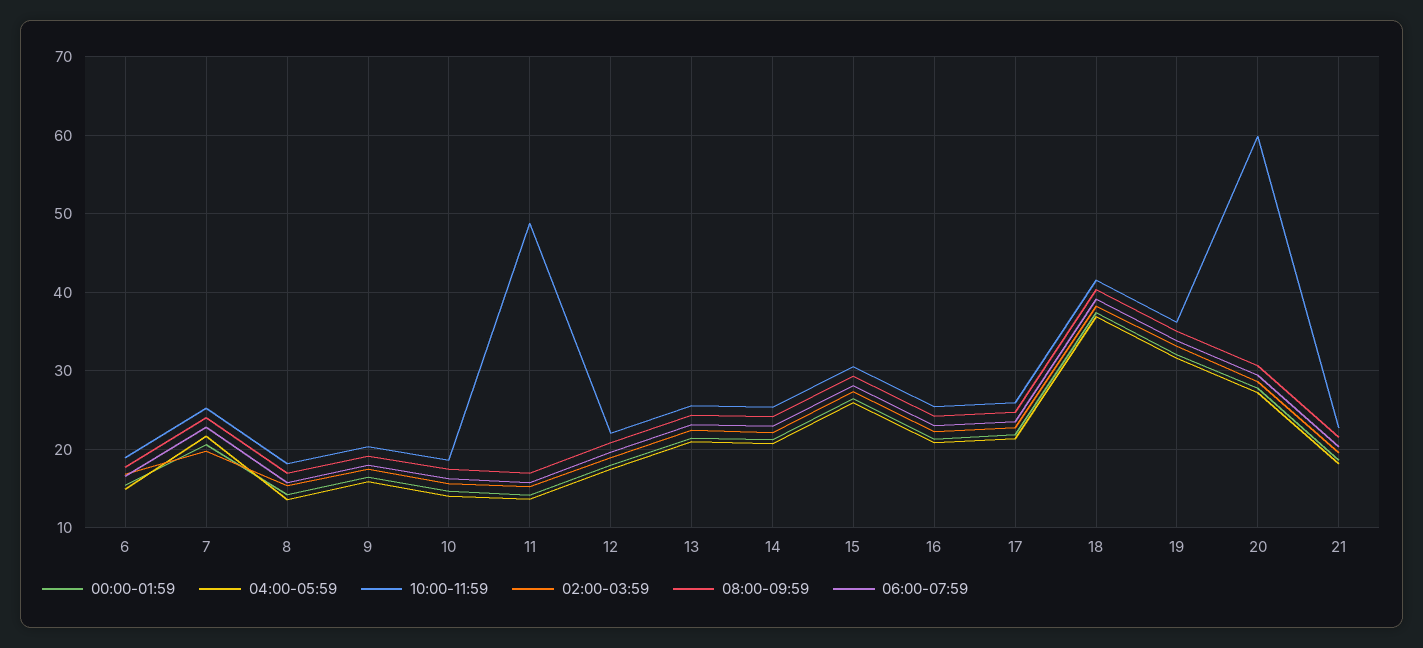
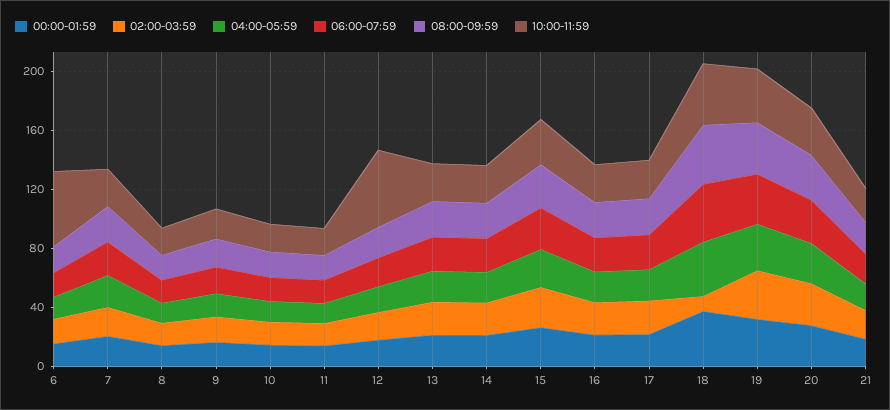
  {
    "00:00-01:59": {
      "6": 15,
      "7": 21,
      "8": 14,
      "9": 16,
      "10": 15,
      "11": 14,
      "12": 18,
      "13": 21,
      "14": 21,
      "15": 26,
      "16": 21,
      "17": 22,
      "18": 37,
      "19": 32,
      "20": 28,
      "21": 19
    },
    "04:00-05:59": {
      "6": 15,
      "7": 22,
      "8": 14,
      "9": 16,
      "10": 14,
      "11": 14,
      "12": 17,
      "13": 21,
      "14": 21,
      "15": 26,
      "16": 21,
      "17": 21,
      "18": 37,
      "19": 32,
      "20": 27,
      "21": 18
    },
    "10:00-11:59": {
-     "6": 19,
+     "6": 50,
      "7": 25,
      "8": 18,
      "9": 20,
      "10": 19,
-     "11": 49,
+     "11": 20,
-     "12": 22,
+     "12": 50,
      "13": 26,
      "14": 25,
      "15": 31,
      "16": 25,
      "17": 26,
      "18": 42,
      "19": 36,
-     "20": 60,
+     "20": 30,
      "21": 23
    },
    "02:00-03:59": {
      "6": 17,
      "7": 20,
      "8": 15,
      "9": 17,
      "10": 16,
      "11": 15,
      "12": 19,
      "13": 22,
      "14": 22,
      "15": 27,
      "16": 22,
      "17": 23,
-     "18": 38,
+     "18": 10,
      "19": 33,
      "20": 29,
      "21": 20
    },
    "08:00-09:59": {
      "6": 18,
      "7": 24,
      "8": 17,
      "9": 19,
      "10": 17,
      "11": 17,
      "12": 21,
      "13": 24,
      "14": 24,
      "15": 29,
      "16": 24,
      "17": 25,
      "18": 40,
      "19": 35,
      "20": 31,
      "21": 22
    },
    "06:00-07:59": {
      "6": 17,
      "7": 23,
      "8": 16,
      "9": 18,
      "10": 16,
      "11": 16,
      "12": 20,
      "13": 23,
      "14": 23,
      "15": 28,
      "16": 23,
      "17": 24,
      "18": 39,
      "19": 34,
      "20": 29,
      "21": 20
    }
  }

